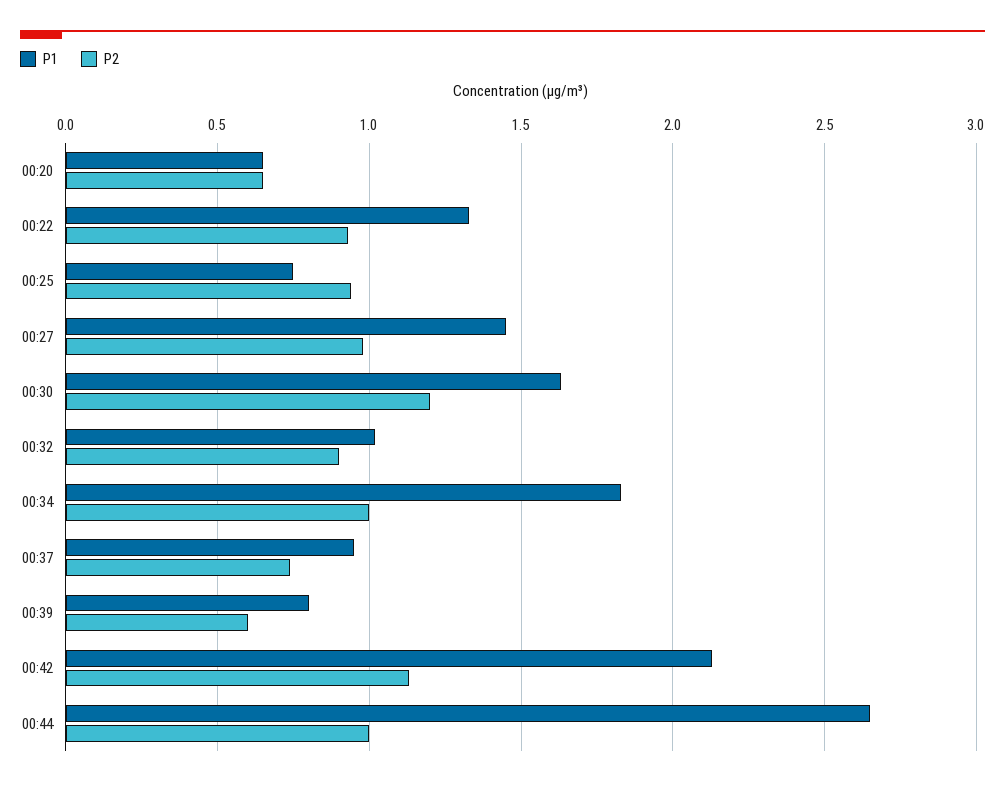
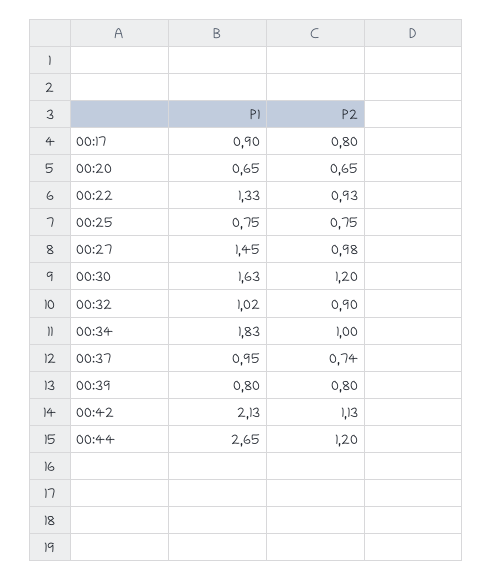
  {
    "P1": {
      "00:20": 0.65,
      "00:22": 1.33,
      "00:25": 0.75,
      "00:27": 1.45,
      "00:30": 1.63,
      "00:32": 1.02,
      "00:34": 1.83,
      "00:37": 0.95,
      "00:39": 0.8,
      "00:42": 2.13,
-     "00:44": 2.65
+     "00:44": 2.65,
+     "00:17": 0.9
    },
    "P2": {
      "00:20": 0.65,
      "00:22": 0.93,
-     "00:25": 0.95,
+     "00:25": 0.75,
      "00:27": 0.98,
      "00:30": 1.2,
      "00:32": 0.9,
      "00:34": 1,
      "00:37": 0.74,
-     "00:39": 0.6,
+     "00:39": 0.8,
      "00:42": 1.13,
-     "00:44": 1
+     "00:44": 1.2,
+     "00:17": 0.8
    }
  }

